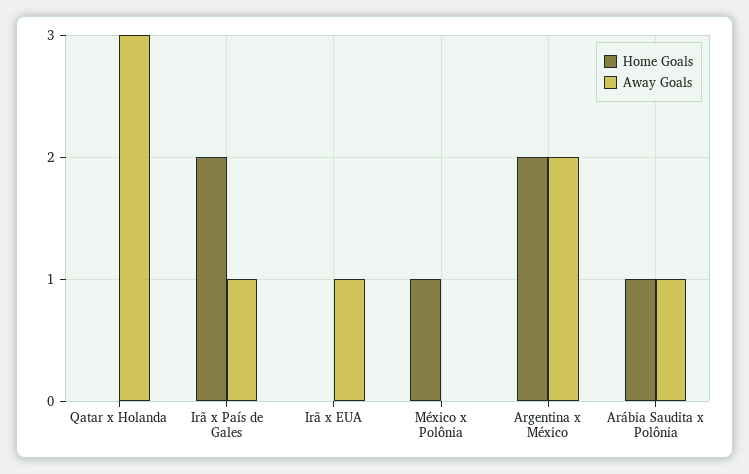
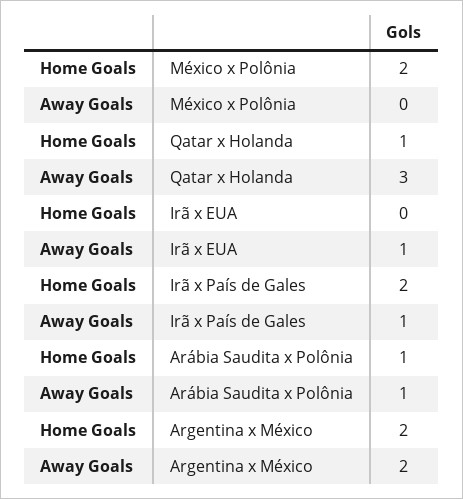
  {
    "Home Goals": {
-     "Qatar x Holanda": 0,
+     "Qatar x Holanda": 1,
      "Irã x País de Gales": 2,
      "Irã x EUA": 0,
-     "México x Polônia": 1,
+     "México x Polônia": 2,
      "Argentina x México": 2,
      "Arábia Saudita x Polônia": 1
    },
    "Away Goals": {
      "Qatar x Holanda": 3,
      "Irã x País de Gales": 1,
      "Irã x EUA": 1,
      "México x Polônia": 0,
      "Argentina x México": 2,
      "Arábia Saudita x Polônia": 1
    }
  }

